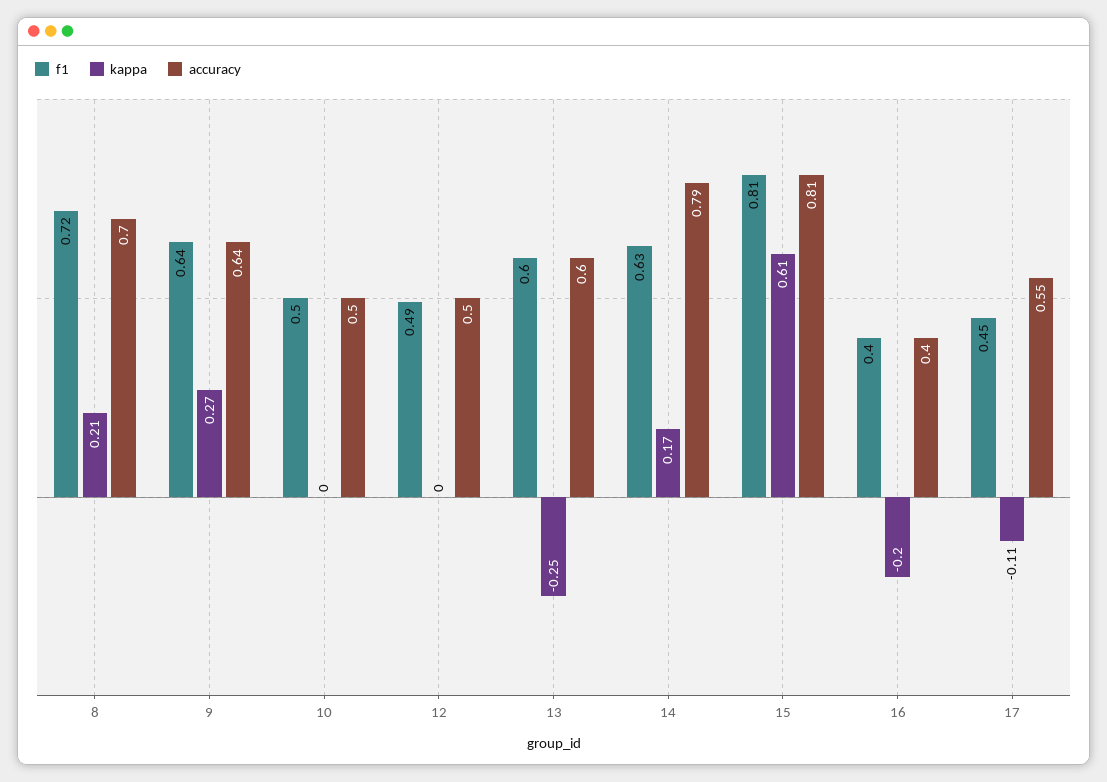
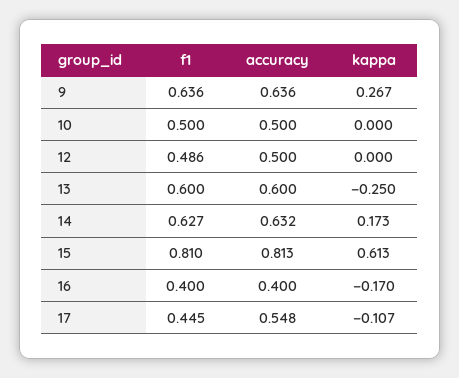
  {
    "f1": {
-     "8": 0.72,
      "9": 0.636,
      "10": 0.5,
      "12": 0.486,
      "13": 0.6,
      "14": 0.627,
      "15": 0.81,
      "16": 0.4,
      "17": 0.445
    },
    "kappa": {
-     "8": 0.21,
      "9": 0.267,
      "10": 0,
      "12": 0,
      "13": -0.25,
      "14": 0.173,
      "15": 0.613,
-     "16": -0.2,
+     "16": -0.17,
      "17": -0.107
    },
    "accuracy": {
-     "8": 0.7,
      "9": 0.636,
      "10": 0.5,
      "12": 0.5,
      "13": 0.6,
-     "14": 0.79,
+     "14": 0.632,
      "15": 0.813,
      "16": 0.4,
      "17": 0.548
    }
  }

